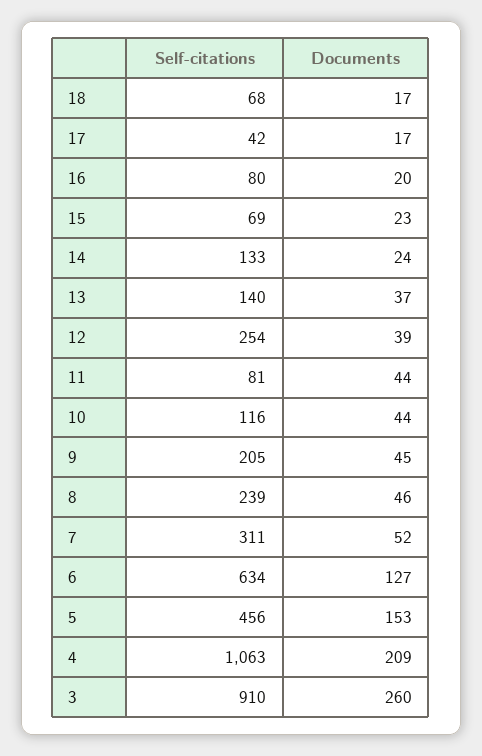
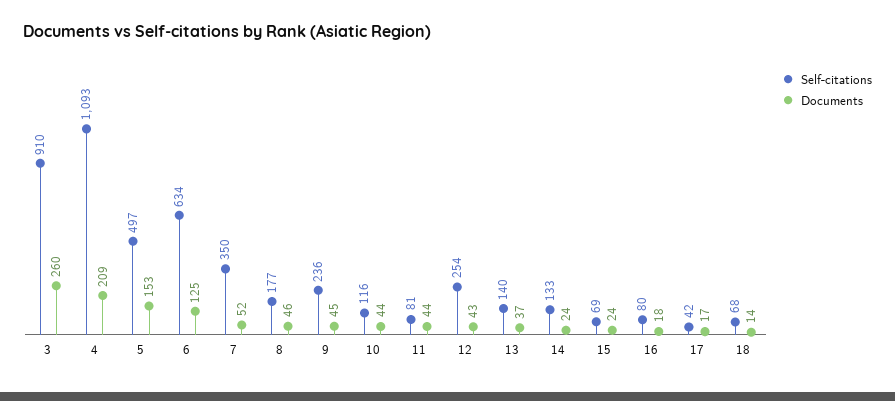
  {
    "Self-citations": {
      "18": 68,
      "17": 42,
      "16": 80,
      "15": 69,
      "14": 133,
      "13": 140,
      "12": 254,
      "11": 81,
      "10": 116,
-     "9": 205,
+     "9": 236,
-     "8": 239,
+     "8": 177,
-     "7": 311,
+     "7": 350,
      "6": 634,
-     "5": 456,
+     "5": 497,
-     "4": 1063,
+     "4": 1093,
      "3": 910
    },
    "Documents": {
-     "18": 17,
+     "18": 14,
      "17": 17,
-     "16": 20,
+     "16": 18,
-     "15": 23,
+     "15": 24,
      "14": 24,
      "13": 37,
-     "12": 39,
+     "12": 43,
      "11": 44,
      "10": 44,
      "9": 45,
      "8": 46,
      "7": 52,
-     "6": 127,
+     "6": 125,
      "5": 153,
      "4": 209,
      "3": 260
    }
  }

